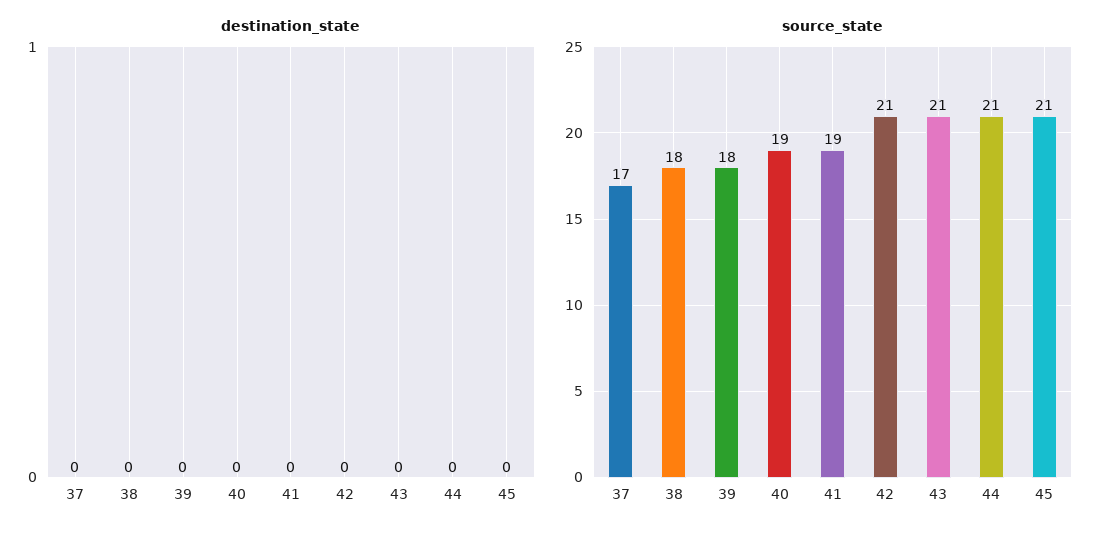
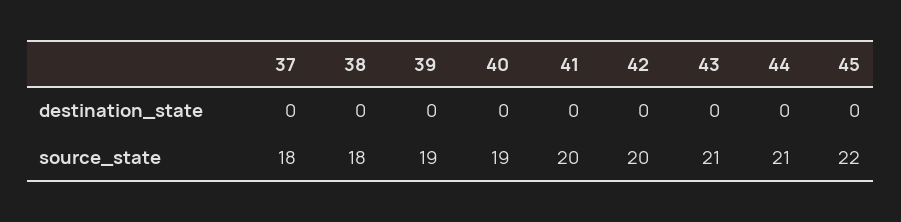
  {
    "destination_state": {
      "37": 0,
      "38": 0,
      "39": 0,
      "40": 0,
      "41": 0,
      "42": 0,
      "43": 0,
      "44": 0,
      "45": 0
    },
    "source_state": {
-     "37": 17,
+     "37": 18,
      "38": 18,
-     "39": 18,
+     "39": 19,
      "40": 19,
-     "41": 19,
+     "41": 20,
-     "42": 21,
+     "42": 20,
      "43": 21,
      "44": 21,
-     "45": 21
+     "45": 22
    }
  }

